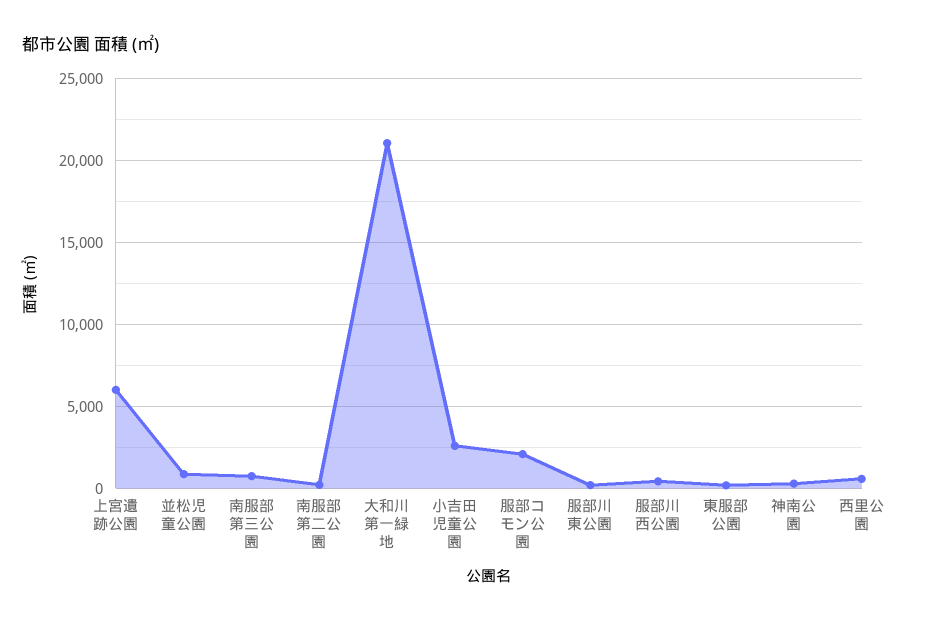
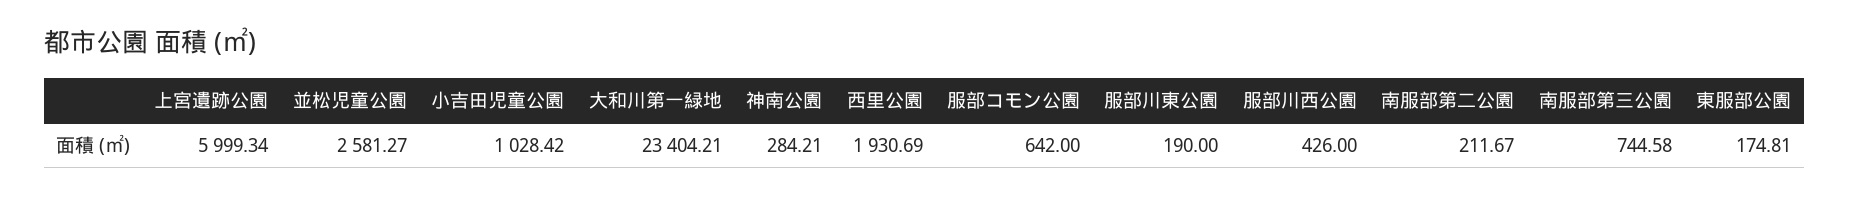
  {
    "上宮遺跡公園": 5999.34,
-   "並松児童公園": 1000,
+   "並松児童公園": 2581.27,
    "南服部第三公園": 744.58,
    "南服部第二公園": 211.67,
-   "大和川第一緑地": 21000,
+   "大和川第一緑地": 23404.21,
-   "小吉田児童公園": 2500,
+   "小吉田児童公園": 1028.42,
-   "服部コモン公園": 2000,
+   "服部コモン公園": 642,
    "服部川東公園": 190,
    "服部川西公園": 426,
    "東服部公園": 174.81,
    "神南公園": 284.21,
-   "西里公園": 500
+   "西里公園": 1930.69
  }

